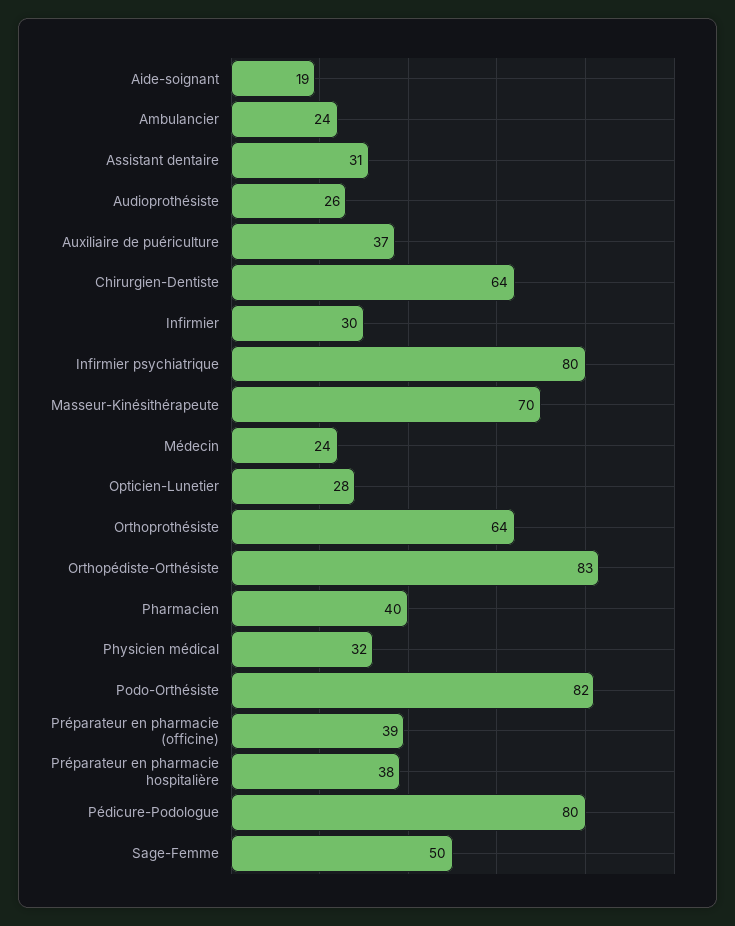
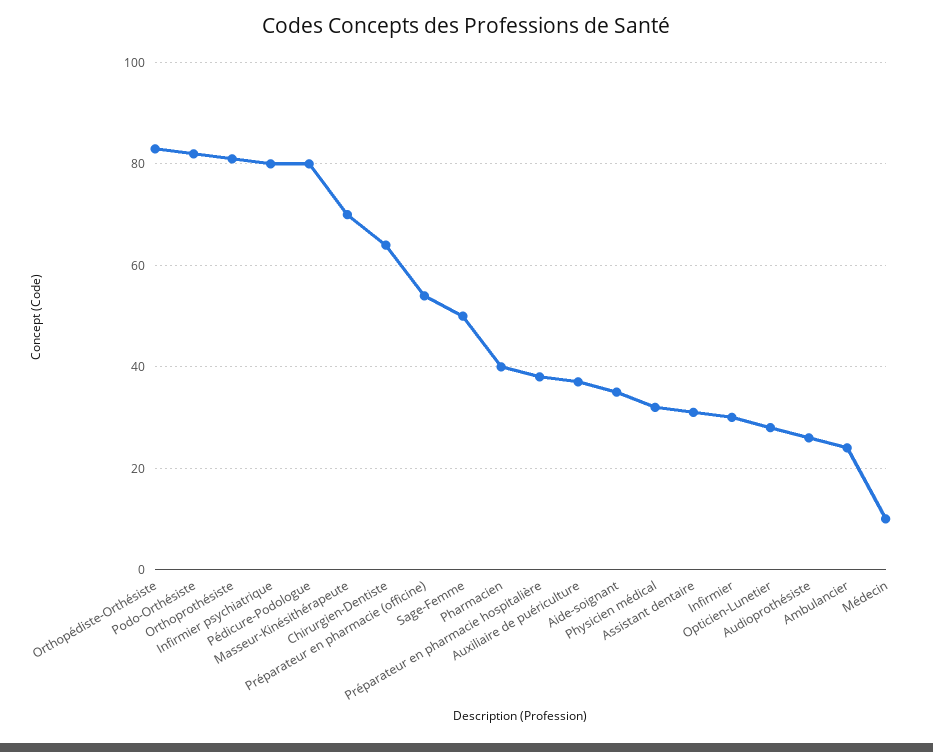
  {
-   "Aide-soignant": 19,
+   "Aide-soignant": 35,
    "Ambulancier": 24,
    "Assistant dentaire": 31,
    "Audioprothésiste": 26,
    "Auxiliaire de puériculture": 37,
    "Chirurgien-Dentiste": 64,
    "Infirmier": 30,
    "Infirmier psychiatrique": 80,
    "Masseur-Kinésithérapeute": 70,
-   "Médecin": 24,
+   "Médecin": 10,
    "Opticien-Lunetier": 28,
-   "Orthoprothésiste": 64,
+   "Orthoprothésiste": 80,
    "Orthopédiste-Orthésiste": 83,
    "Pharmacien": 40,
    "Physicien médical": 32,
    "Podo-Orthésiste": 82,
-   "Préparateur en pharmacie (officine)": 39,
+   "Préparateur en pharmacie (officine)": 55,
    "Préparateur en pharmacie hospitalière": 38,
    "Pédicure-Podologue": 80,
    "Sage-Femme": 50
  }

